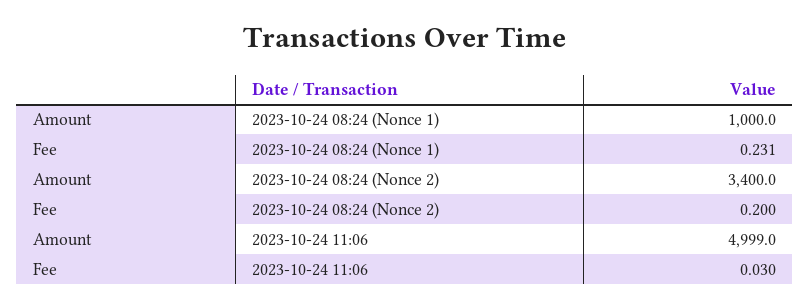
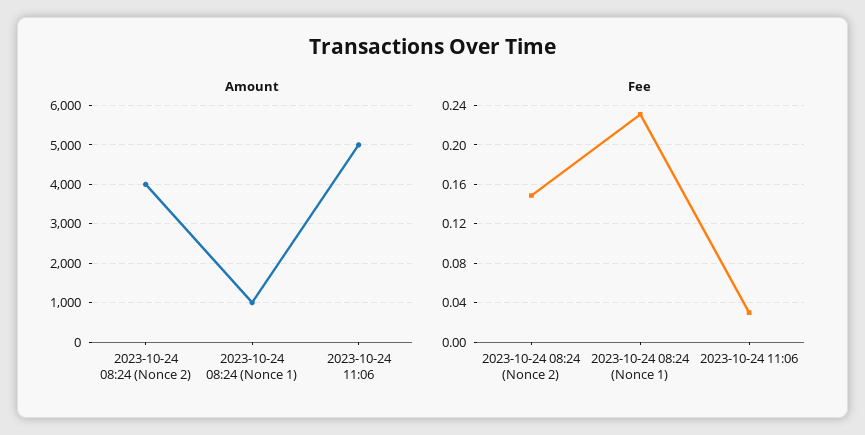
  {
    "Amount": {
      "2023-10-24 08:24 (Nonce 1)": 1000,
-     "2023-10-24 08:24 (Nonce 2)": 3400,
+     "2023-10-24 08:24 (Nonce 2)": 4000,
      "2023-10-24 11:06": 4999
    },
    "Fee": {
      "2023-10-24 08:24 (Nonce 1)": 0.231,
-     "2023-10-24 08:24 (Nonce 2)": 0.2,
+     "2023-10-24 08:24 (Nonce 2)": 0.15,
      "2023-10-24 11:06": 0.03
    }
  }

